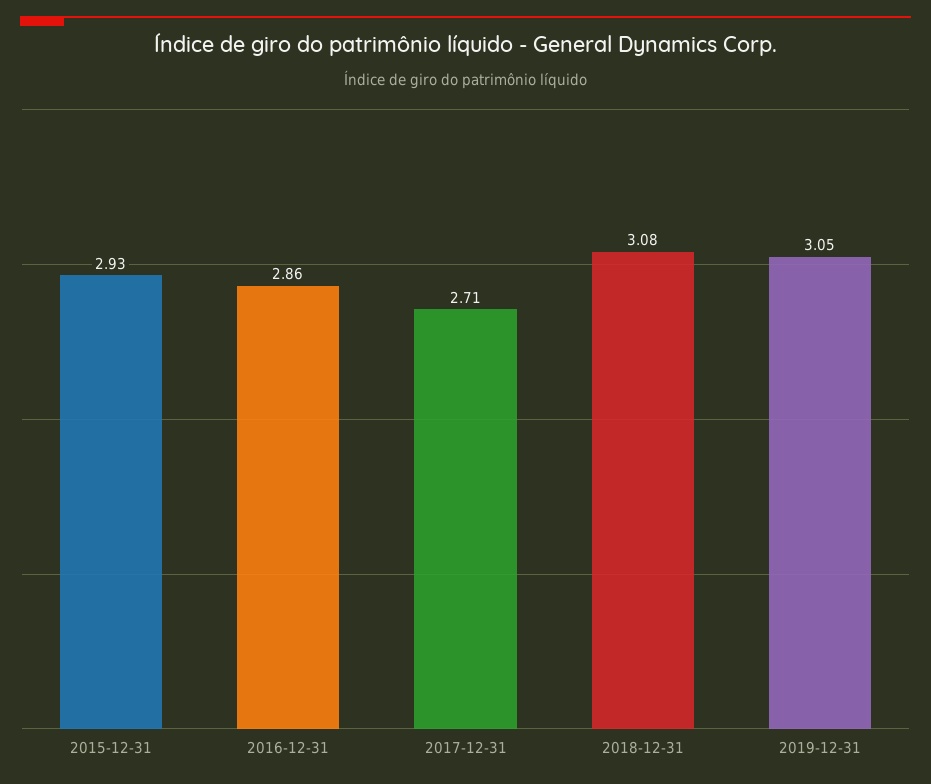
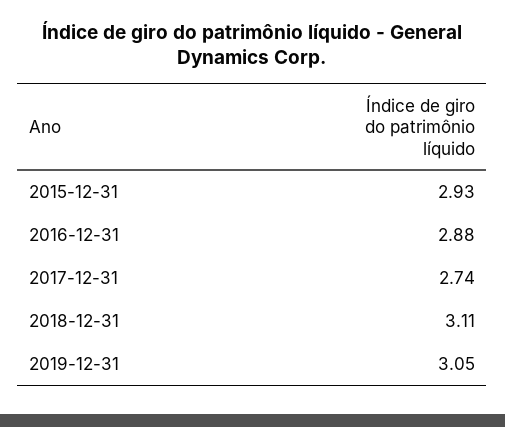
  {
    "2015-12-31": 2.93,
-   "2016-12-31": 2.86,
+   "2016-12-31": 2.88,
-   "2017-12-31": 2.71,
+   "2017-12-31": 2.74,
-   "2018-12-31": 3.08,
+   "2018-12-31": 3.11,
    "2019-12-31": 3.05
  }

